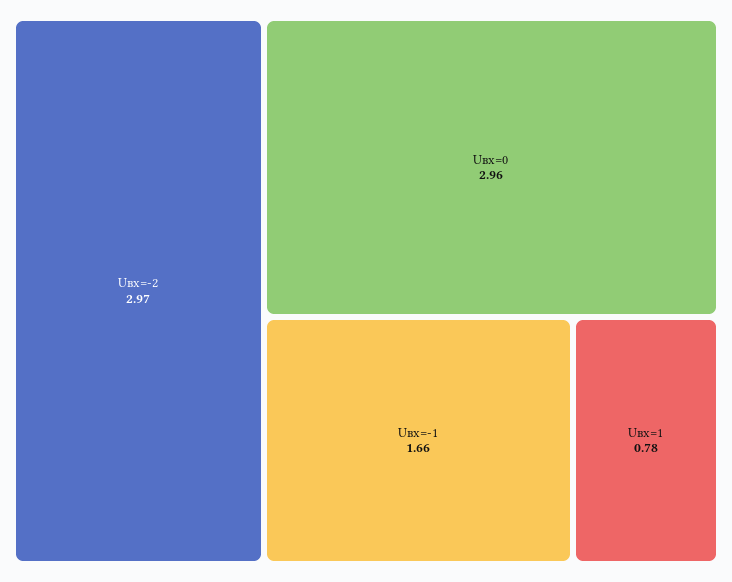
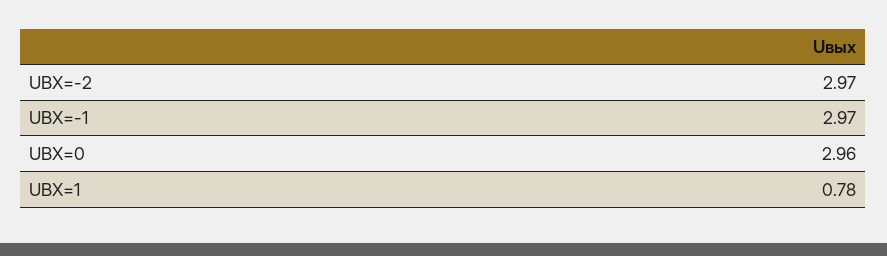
  {
    "Uвх=-2": 2.97,
    "Uвх=0": 2.96,
-   "Uвх=-1": 1.66,
+   "Uвх=-1": 2.97,
    "Uвх=1": 0.78
  }

